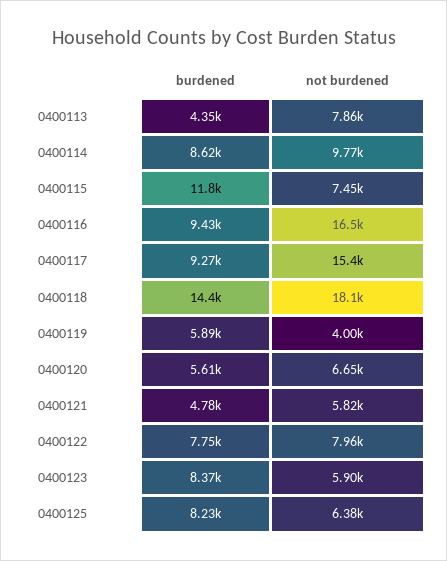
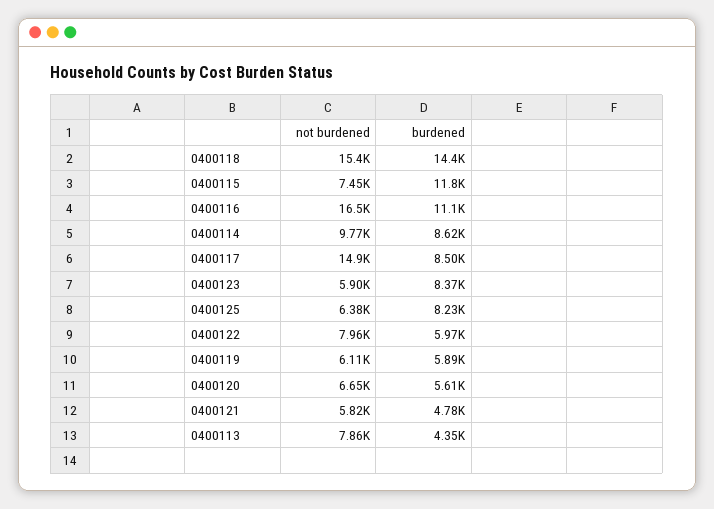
  {
    "burdened": {
      "0400113": 4350,
      "0400114": 8620,
      "0400115": 11800,
-     "0400116": 9430,
+     "0400116": 11100,
-     "0400117": 9270,
+     "0400117": 8500,
      "0400118": 14400,
      "0400119": 5890,
      "0400120": 5610,
      "0400121": 4780,
-     "0400122": 7750,
+     "0400122": 5970,
      "0400123": 8370,
      "0400125": 8230
    },
    "not burdened": {
      "0400113": 7860,
      "0400114": 9770,
      "0400115": 7450,
      "0400116": 16500,
-     "0400117": 15400,
+     "0400117": 14900,
-     "0400118": 18100,
+     "0400118": 15400,
-     "0400119": 4000,
+     "0400119": 6110,
      "0400120": 6650,
      "0400121": 5820,
      "0400122": 7960,
      "0400123": 5900,
      "0400125": 6380
    }
  }

